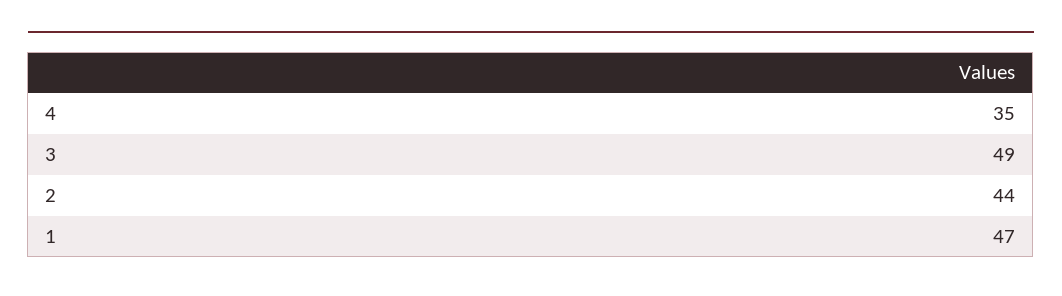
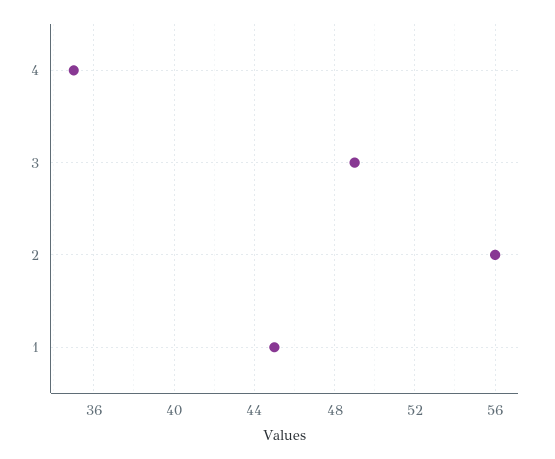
  {
    "4": 35,
    "3": 49,
-   "2": 44,
+   "2": 56,
-   "1": 47
+   "1": 45
  }

